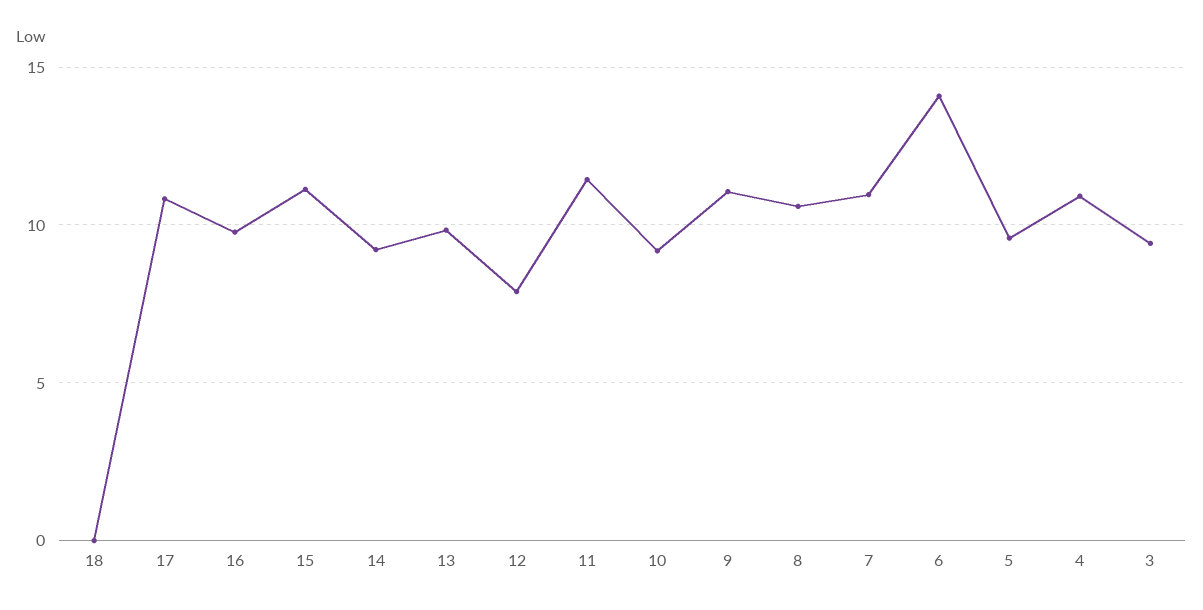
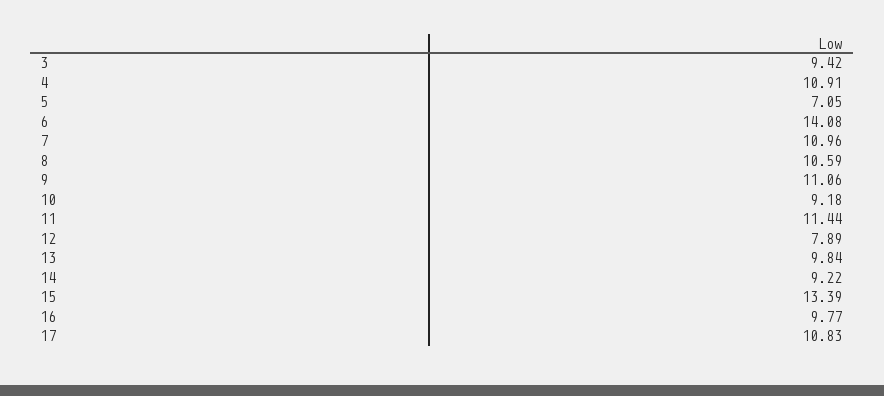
  {
-   "18": 0,
    "17": 10.83,
    "16": 9.77,
-   "15": 11,
+   "15": 13.39,
    "14": 9.22,
    "13": 9.84,
    "12": 7.89,
    "11": 11.44,
    "10": 9.18,
    "9": 11.06,
    "8": 10.59,
    "7": 10.96,
    "6": 14.08,
-   "5": 9.5,
+   "5": 7.05,
    "4": 10.91,
    "3": 9.42
  }

